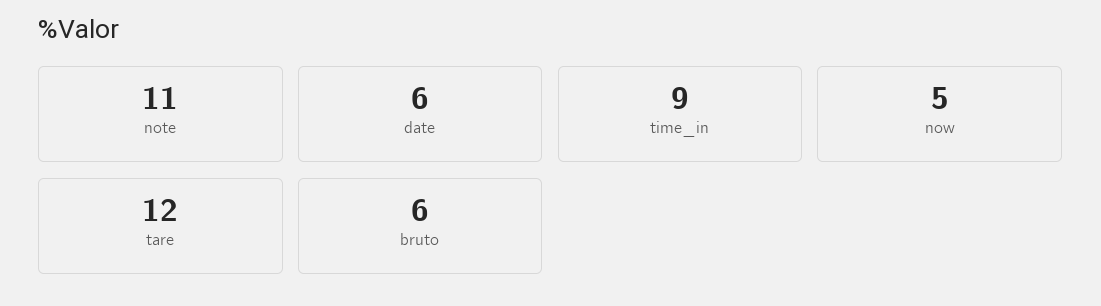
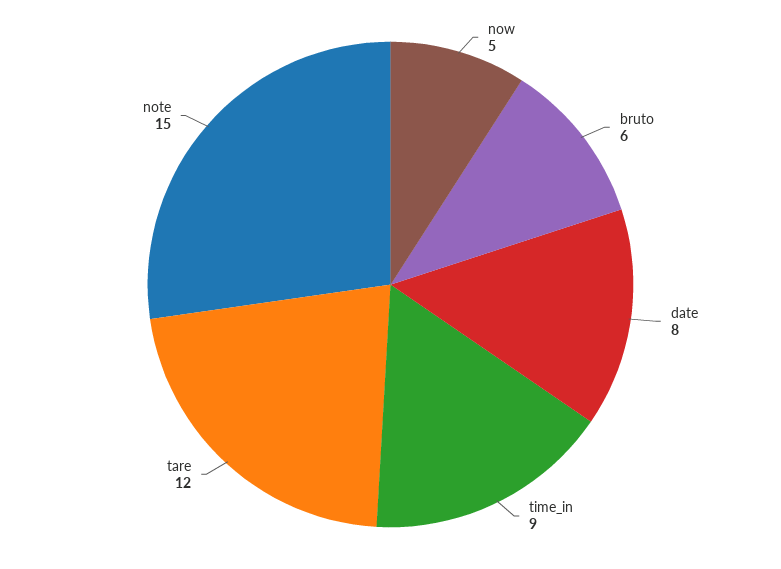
  {
-   "note": 11,
+   "note": 15,
-   "date": 6,
+   "date": 8,
    "time_in": 9,
    "now": 5,
    "tare": 12,
    "bruto": 6
  }

